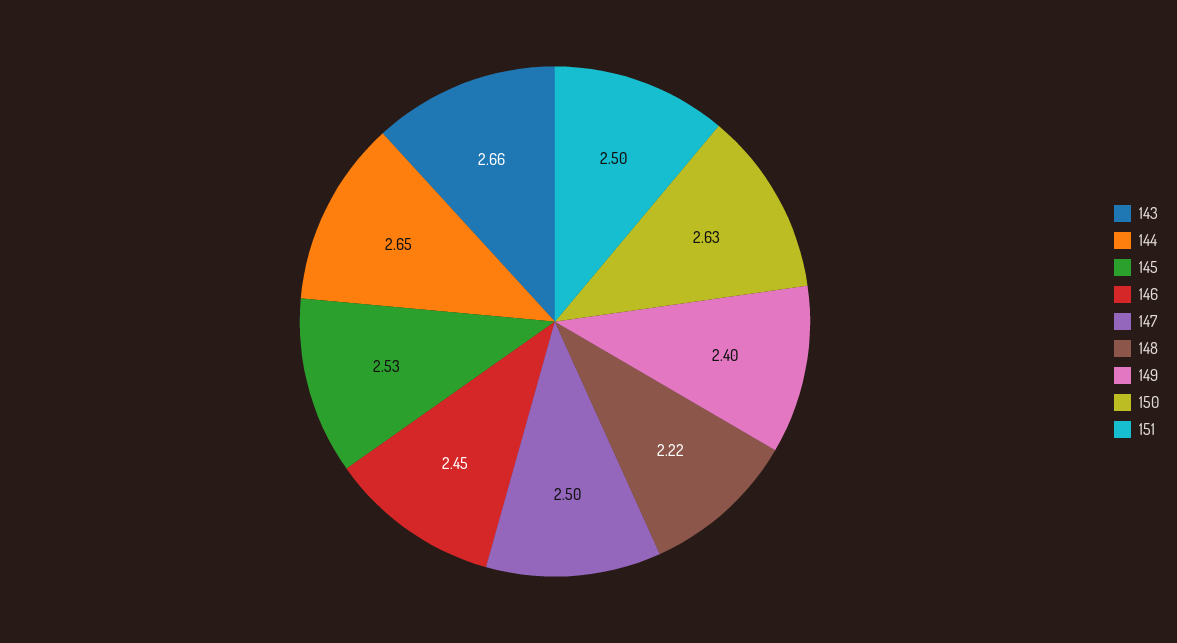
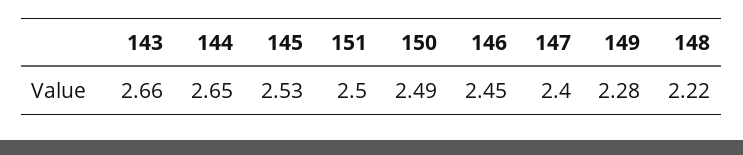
  {
    "143": 2.66,
    "144": 2.65,
    "145": 2.53,
    "146": 2.45,
-   "147": 2.5,
+   "147": 2.4,
    "148": 2.22,
-   "149": 2.4,
+   "149": 2.28,
-   "150": 2.63,
+   "150": 2.49,
    "151": 2.5
  }

